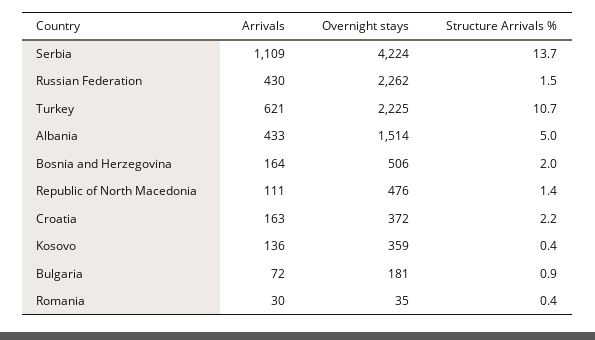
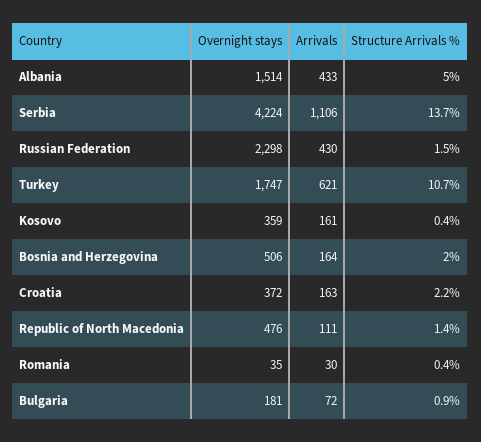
  {
    "Arrivals": {
-     "Serbia": 1109,
+     "Serbia": 1106,
      "Russian Federation": 430,
      "Turkey": 621,
      "Albania": 433,
      "Bosnia and Herzegovina": 164,
      "Republic of North Macedonia": 111,
      "Croatia": 163,
-     "Kosovo": 136,
+     "Kosovo": 161,
      "Bulgaria": 72,
      "Romania": 30
    },
    "Overnight stays": {
      "Serbia": 4224,
-     "Russian Federation": 2262,
+     "Russian Federation": 2298,
-     "Turkey": 2225,
+     "Turkey": 1747,
      "Albania": 1514,
      "Bosnia and Herzegovina": 506,
      "Republic of North Macedonia": 476,
      "Croatia": 372,
      "Kosovo": 359,
      "Bulgaria": 181,
      "Romania": 35
    },
    "Structure Arrivals %": {
      "Serbia": 13.7,
      "Russian Federation": 1.5,
      "Turkey": 10.7,
      "Albania": 5,
      "Bosnia and Herzegovina": 2,
      "Republic of North Macedonia": 1.4,
      "Croatia": 2.2,
      "Kosovo": 0.4,
      "Bulgaria": 0.9,
      "Romania": 0.4
    }
  }

